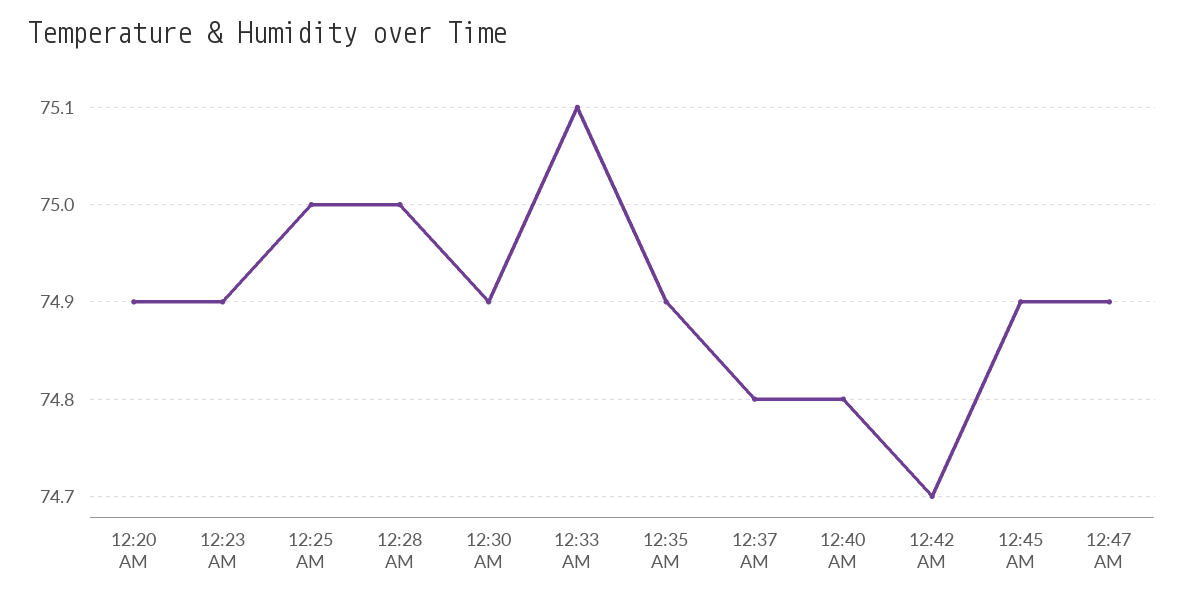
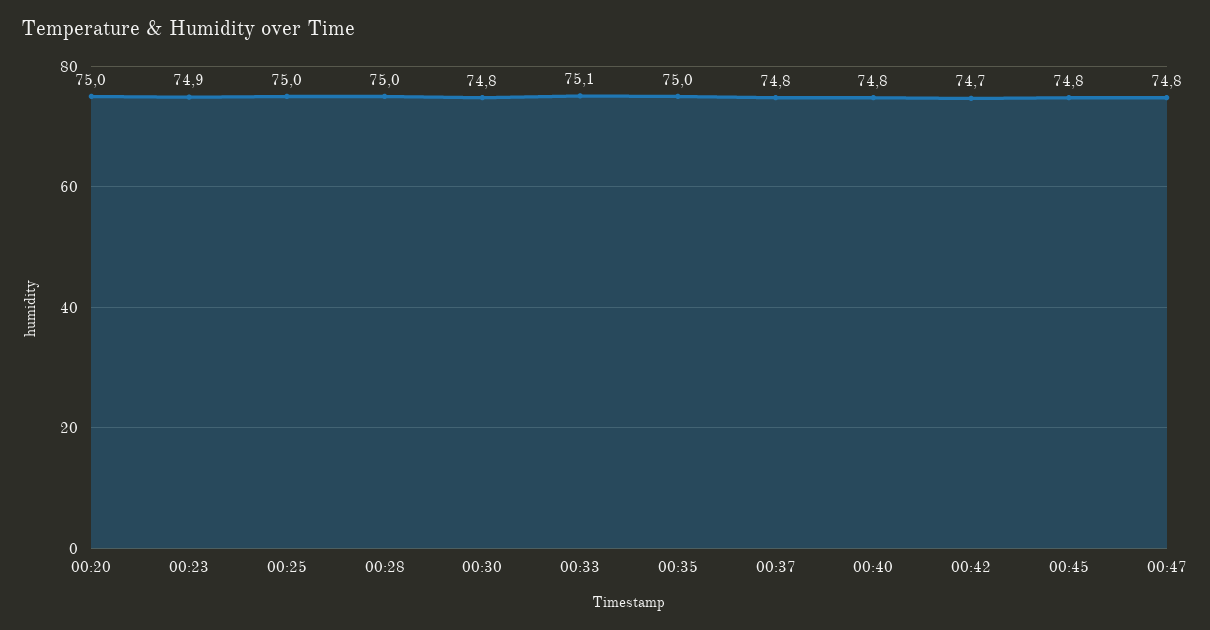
  {
-   "12:20 AM": 74.9,
+   "12:20 AM": 75,
    "12:23 AM": 74.9,
    "12:25 AM": 75,
    "12:28 AM": 75,
-   "12:30 AM": 74.9,
+   "12:30 AM": 74.8,
    "12:33 AM": 75.1,
-   "12:35 AM": 74.9,
+   "12:35 AM": 75,
    "12:37 AM": 74.8,
    "12:40 AM": 74.8,
    "12:42 AM": 74.7,
-   "12:45 AM": 74.9,
+   "12:45 AM": 74.8,
-   "12:47 AM": 74.9
+   "12:47 AM": 74.8
  }

